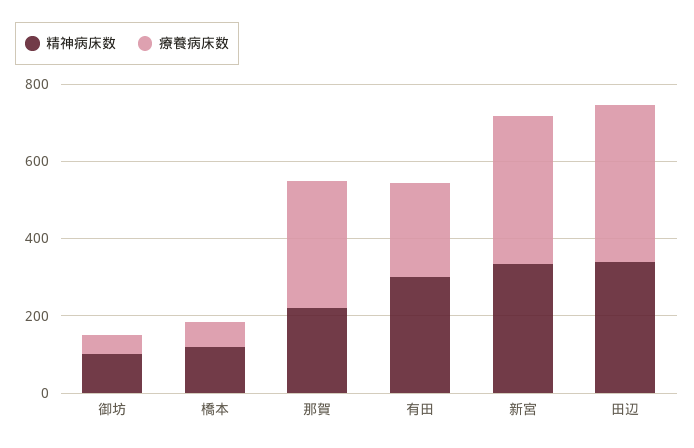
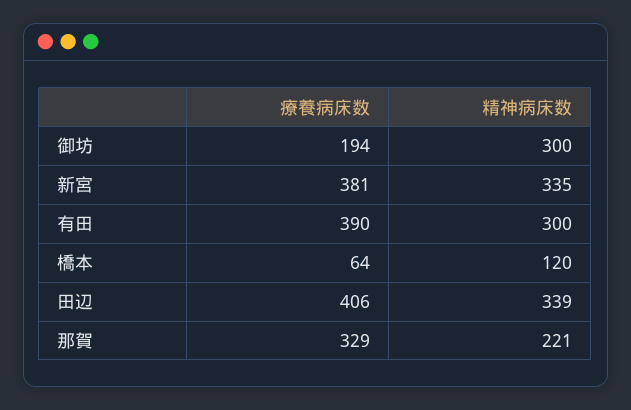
  {
    "精神病床数": {
-     "御坊": 100,
+     "御坊": 300,
      "橋本": 120,
      "那賀": 221,
      "有田": 300,
      "新宮": 335,
      "田辺": 339
    },
    "療養病床数": {
-     "御坊": 50,
+     "御坊": 194,
      "橋本": 64,
      "那賀": 329,
-     "有田": 250,
+     "有田": 390,
      "新宮": 381,
      "田辺": 406
    }
  }

